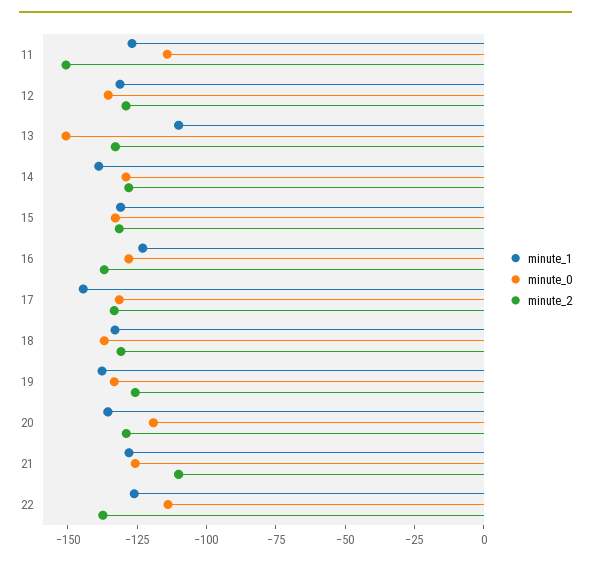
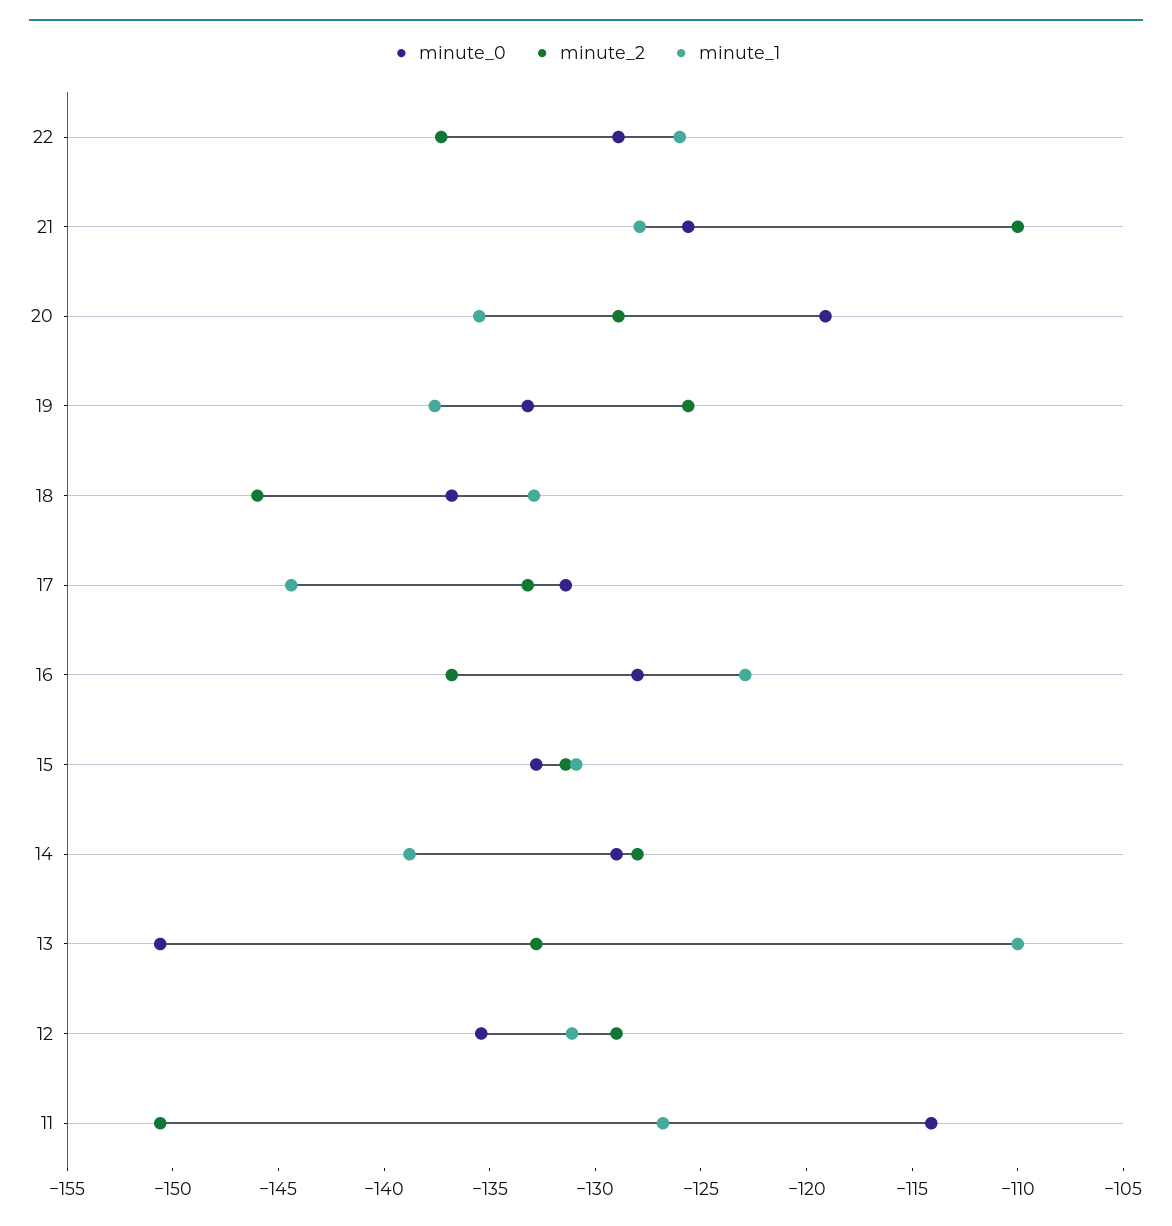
  {
    "minute_1": {
      "11": -127,
      "12": -131,
      "13": -110,
      "14": -139,
      "15": -131,
      "16": -123,
      "17": -144,
      "18": -133,
      "19": -138,
      "20": -136,
      "21": -128,
      "22": -126
    },
    "minute_0": {
      "11": -114,
      "12": -135,
      "13": -151,
      "14": -129,
      "15": -133,
      "16": -128,
      "17": -131,
      "18": -137,
      "19": -133,
      "20": -119,
      "21": -126,
-     "22": -115
+     "22": -129
    },
    "minute_2": {
      "11": -151,
      "12": -129,
      "13": -133,
      "14": -128,
      "15": -131,
      "16": -137,
      "17": -133,
-     "18": -130,
+     "18": -146,
      "19": -126,
      "20": -129,
      "21": -110,
      "22": -137
    }
  }

